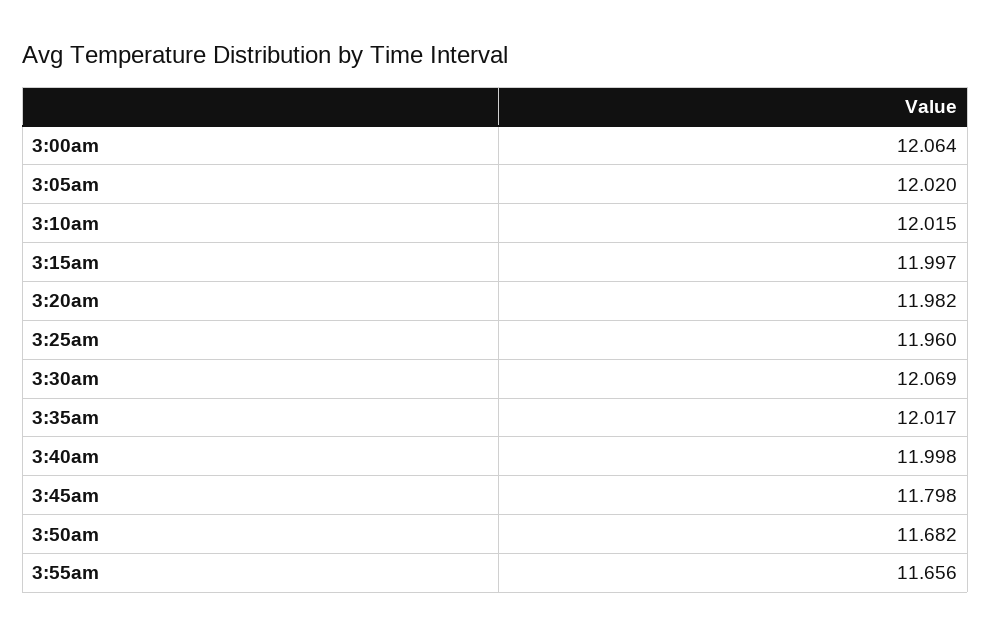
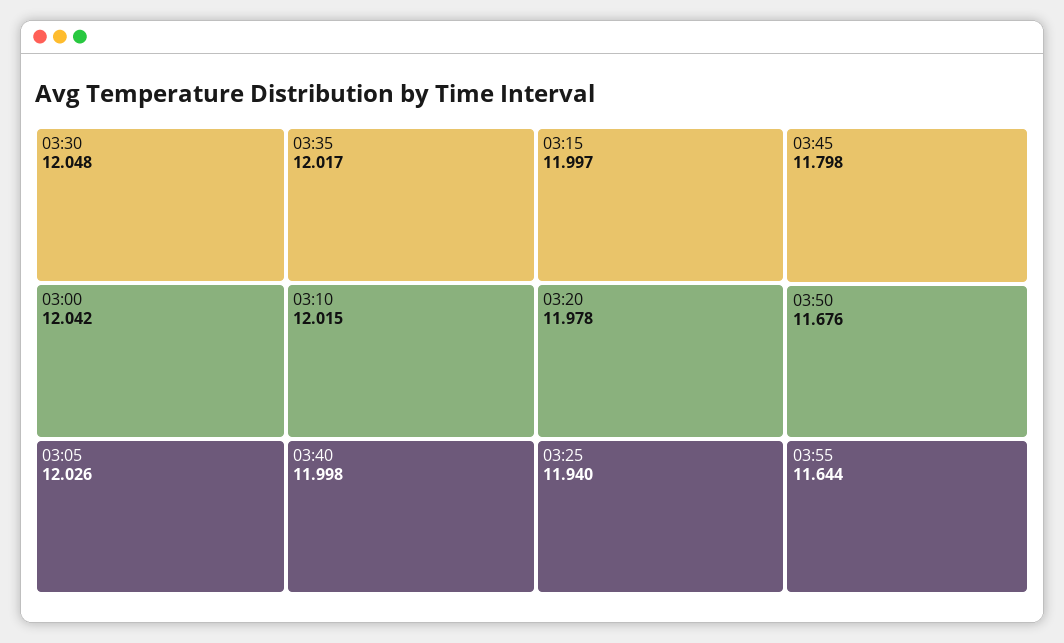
  {
-   "3:00am": 12.064,
+   "3:00am": 12.042,
-   "3:05am": 12.02,
+   "3:05am": 12.026,
    "3:10am": 12.015,
    "3:15am": 11.997,
-   "3:20am": 11.982,
+   "3:20am": 11.978,
-   "3:25am": 11.96,
+   "3:25am": 11.94,
-   "3:30am": 12.069,
+   "3:30am": 12.048,
    "3:35am": 12.017,
    "3:40am": 11.998,
    "3:45am": 11.798,
-   "3:50am": 11.682,
+   "3:50am": 11.676,
-   "3:55am": 11.656
+   "3:55am": 11.644
  }

